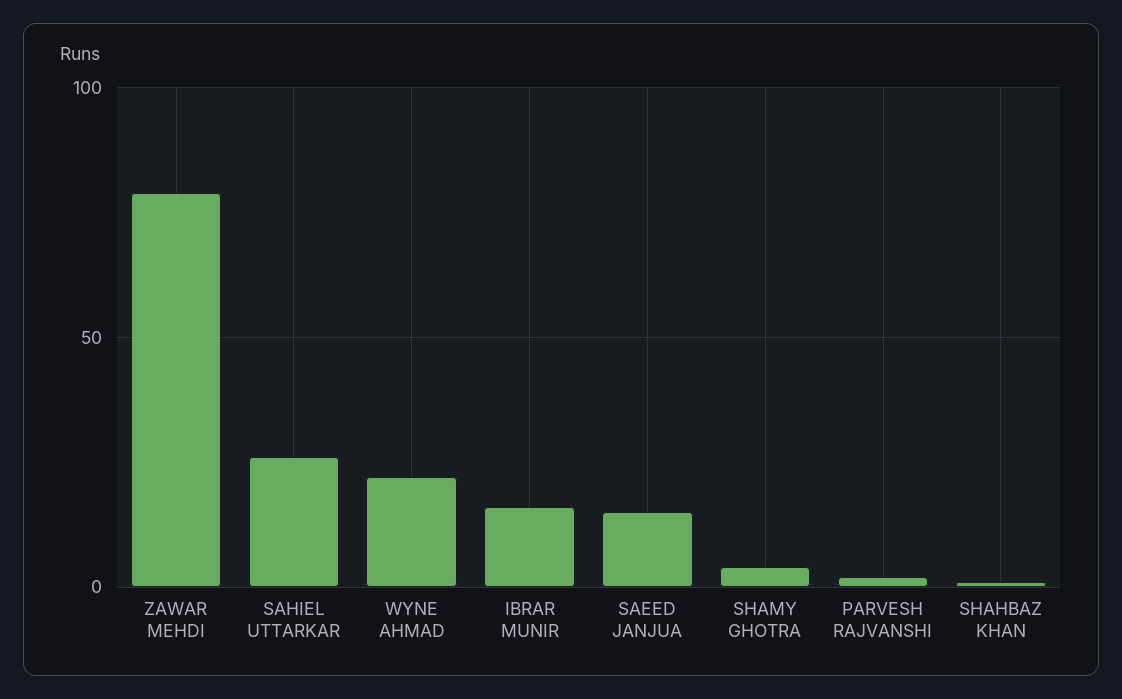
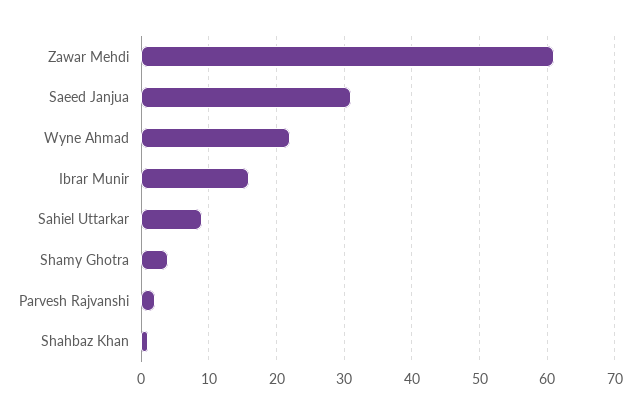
  {
-   "ZAWAR MEHDI": 80,
+   "ZAWAR MEHDI": 61,
-   "SAHIEL UTTARKAR": 25,
+   "SAHIEL UTTARKAR": 9,
    "WYNE AHMAD": 22,
    "IBRAR MUNIR": 16,
-   "SAEED JANJUA": 15,
+   "SAEED JANJUA": 31,
    "SHAMY GHOTRA": 4,
    "PARVESH RAJVANSHI": 2,
    "SHAHBAZ KHAN": 1
  }

